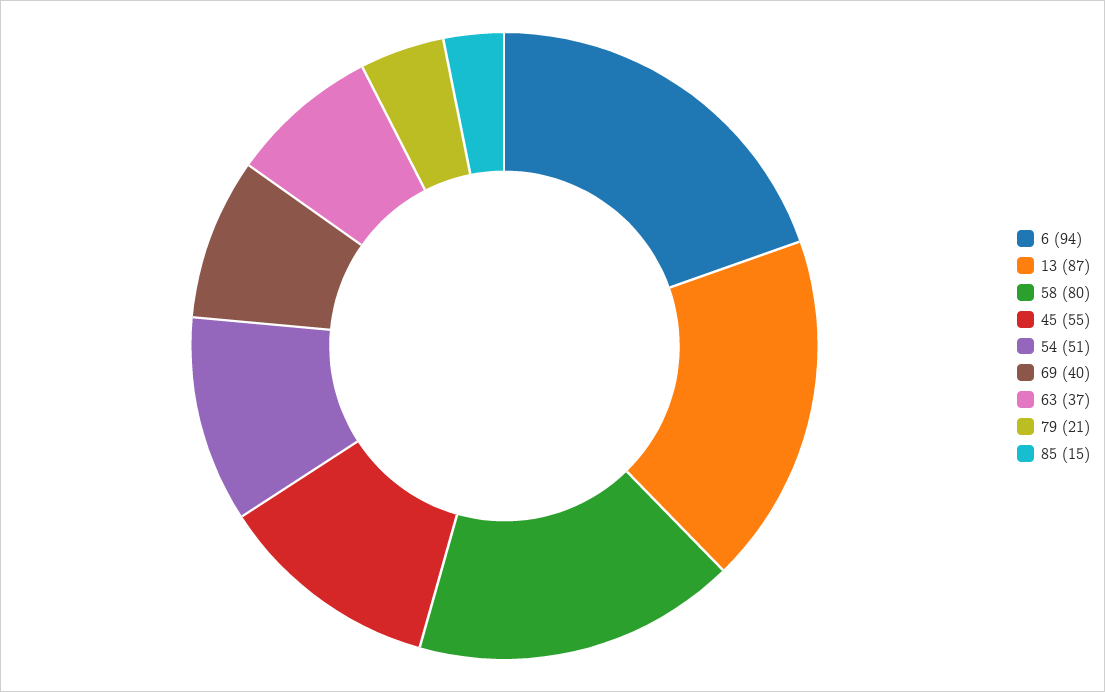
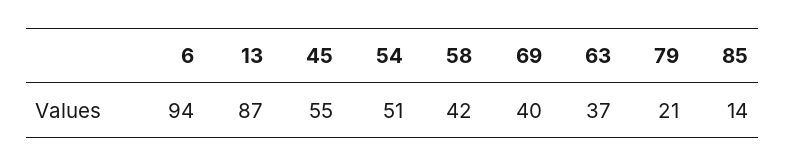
  {
    "6": 94,
    "13": 87,
-   "58": 80,
+   "58": 42,
    "45": 55,
    "54": 51,
    "69": 40,
    "63": 37,
    "79": 21,
-   "85": 15
+   "85": 14
  }

